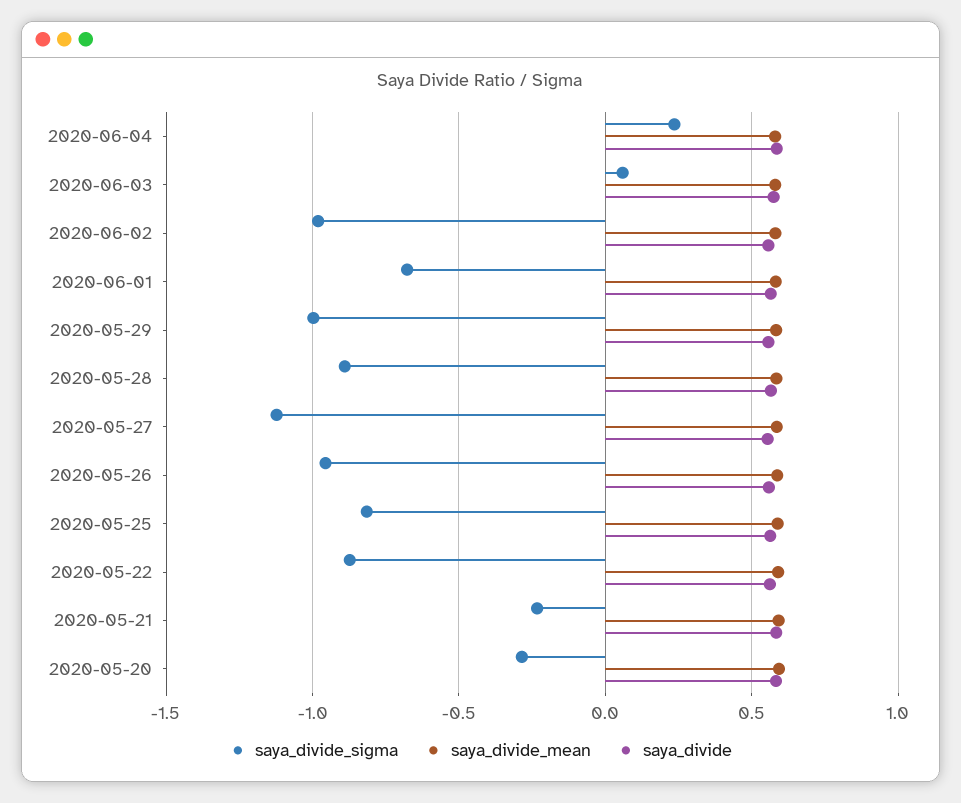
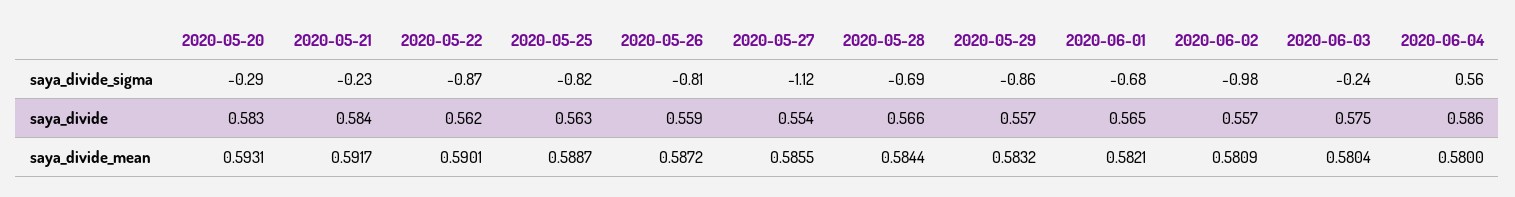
  {
    "saya_divide_sigma": {
-     "2020-06-04": 0.25,
+     "2020-06-04": 0.56,
-     "2020-06-03": 0.05,
+     "2020-06-03": -0.24,
      "2020-06-02": -0.98,
      "2020-06-01": -0.68,
-     "2020-05-29": -1,
+     "2020-05-29": -0.86,
-     "2020-05-28": -0.9,
+     "2020-05-28": -0.69,
      "2020-05-27": -1.12,
-     "2020-05-26": -0.95,
+     "2020-05-26": -0.81,
      "2020-05-25": -0.82,
      "2020-05-22": -0.87,
      "2020-05-21": -0.23,
      "2020-05-20": -0.29
    },
    "saya_divide_mean": {
      "2020-06-04": 0.58,
      "2020-06-03": 0.5804,
      "2020-06-02": 0.5809,
      "2020-06-01": 0.5821,
      "2020-05-29": 0.5832,
      "2020-05-28": 0.5844,
      "2020-05-27": 0.5855,
      "2020-05-26": 0.5872,
      "2020-05-25": 0.5887,
      "2020-05-22": 0.5901,
      "2020-05-21": 0.5917,
      "2020-05-20": 0.5931
    },
    "saya_divide": {
      "2020-06-04": 0.586,
      "2020-06-03": 0.575,
      "2020-06-02": 0.557,
      "2020-06-01": 0.565,
      "2020-05-29": 0.557,
      "2020-05-28": 0.566,
      "2020-05-27": 0.554,
      "2020-05-26": 0.559,
      "2020-05-25": 0.563,
      "2020-05-22": 0.562,
      "2020-05-21": 0.584,
      "2020-05-20": 0.583
    }
  }

